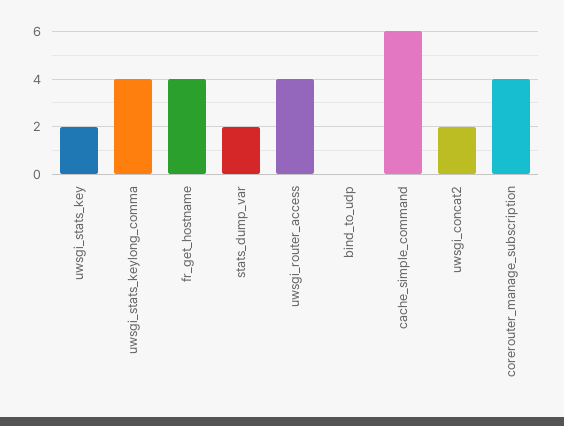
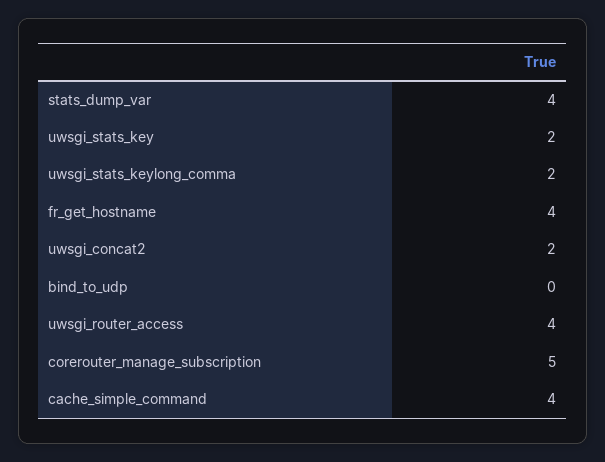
  {
    "uwsgi_stats_key": 2,
-   "uwsgi_stats_keylong_comma": 4,
+   "uwsgi_stats_keylong_comma": 2,
    "fr_get_hostname": 4,
-   "stats_dump_var": 2,
+   "stats_dump_var": 4,
    "uwsgi_router_access": 4,
    "bind_to_udp": 0,
-   "cache_simple_command": 6,
+   "cache_simple_command": 4,
    "uwsgi_concat2": 2,
-   "corerouter_manage_subscription": 4
+   "corerouter_manage_subscription": 5
  }

